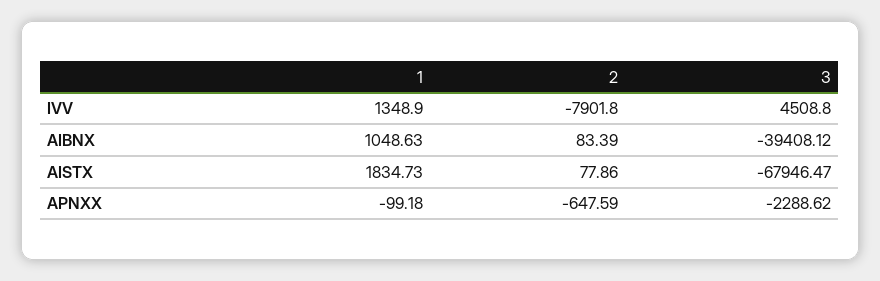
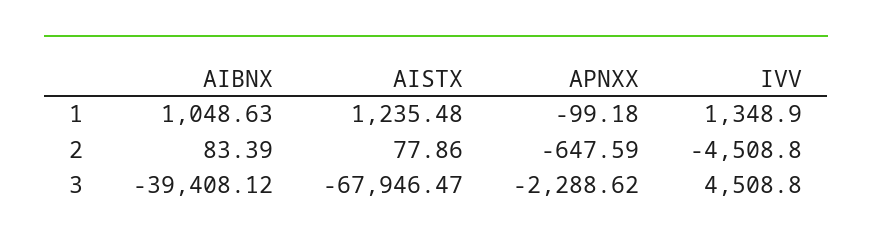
  {
    "1": {
      "IVV": 1348.9,
      "AIBNX": 1048.63,
-     "AISTX": 1834.73,
+     "AISTX": 1235.48,
      "APNXX": -99.18
    },
    "2": {
-     "IVV": -7901.8,
+     "IVV": -4508.8,
      "AIBNX": 83.39,
      "AISTX": 77.86,
      "APNXX": -647.59
    },
    "3": {
      "IVV": 4508.8,
      "AIBNX": -39408.12,
      "AISTX": -67946.47,
      "APNXX": -2288.62
    }
  }

